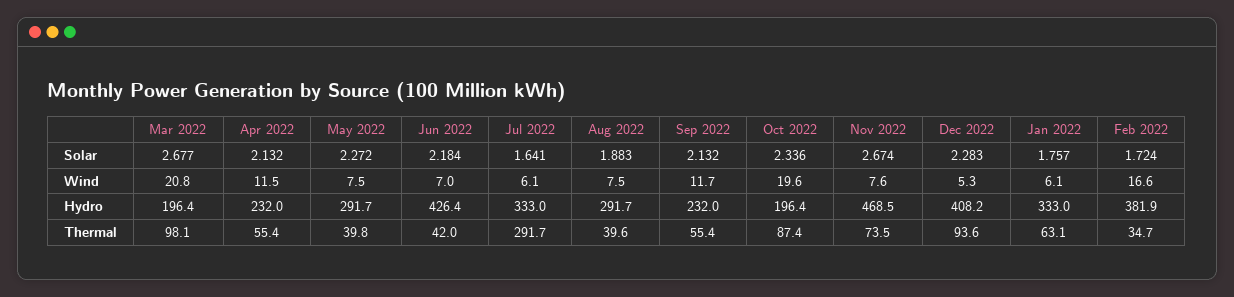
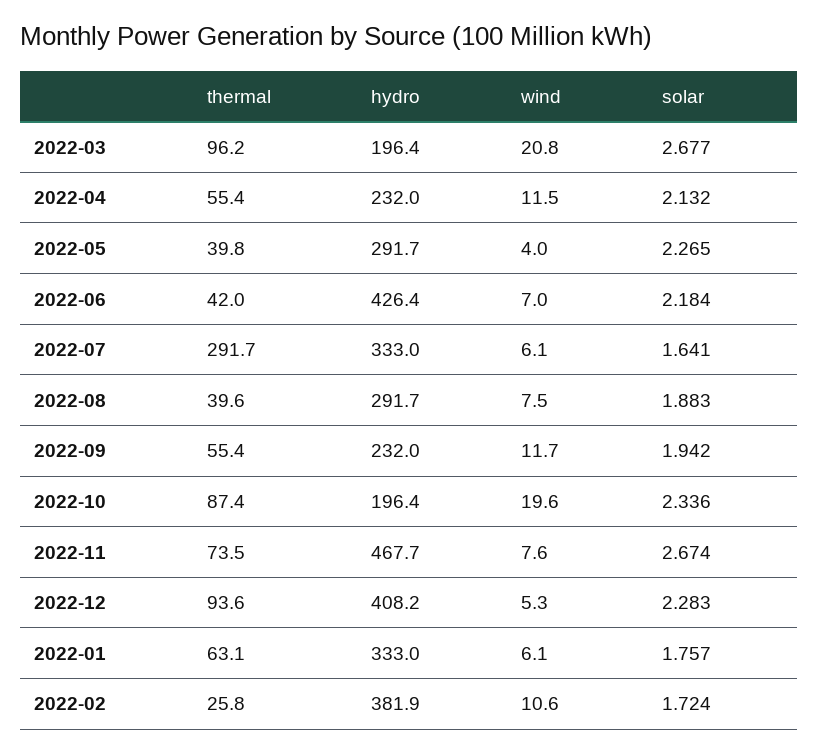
  {
    "Mar 2022": {
      "Solar": 2.677,
      "Wind": 20.8,
      "Hydro": 196.4,
-     "Thermal": 98.1
+     "Thermal": 96.2
    },
    "Apr 2022": {
      "Solar": 2.132,
      "Wind": 11.5,
      "Hydro": 232,
      "Thermal": 55.4
    },
    "May 2022": {
-     "Solar": 2.272,
+     "Solar": 2.265,
-     "Wind": 7.5,
+     "Wind": 4,
      "Hydro": 291.7,
      "Thermal": 39.8
    },
    "Jun 2022": {
      "Solar": 2.184,
      "Wind": 7,
      "Hydro": 426.4,
      "Thermal": 42
    },
    "Jul 2022": {
      "Solar": 1.641,
      "Wind": 6.1,
      "Hydro": 333,
      "Thermal": 291.7
    },
    "Aug 2022": {
      "Solar": 1.883,
      "Wind": 7.5,
      "Hydro": 291.7,
      "Thermal": 39.6
    },
    "Sep 2022": {
-     "Solar": 2.132,
+     "Solar": 1.942,
      "Wind": 11.7,
      "Hydro": 232,
      "Thermal": 55.4
    },
    "Oct 2022": {
      "Solar": 2.336,
      "Wind": 19.6,
      "Hydro": 196.4,
      "Thermal": 87.4
    },
    "Nov 2022": {
      "Solar": 2.674,
      "Wind": 7.6,
-     "Hydro": 468.5,
+     "Hydro": 467.7,
      "Thermal": 73.5
    },
    "Dec 2022": {
      "Solar": 2.283,
      "Wind": 5.3,
      "Hydro": 408.2,
      "Thermal": 93.6
    },
    "Jan 2022": {
      "Solar": 1.757,
      "Wind": 6.1,
      "Hydro": 333,
      "Thermal": 63.1
    },
    "Feb 2022": {
      "Solar": 1.724,
-     "Wind": 16.6,
+     "Wind": 10.6,
      "Hydro": 381.9,
-     "Thermal": 34.7
+     "Thermal": 25.8
    }
  }

